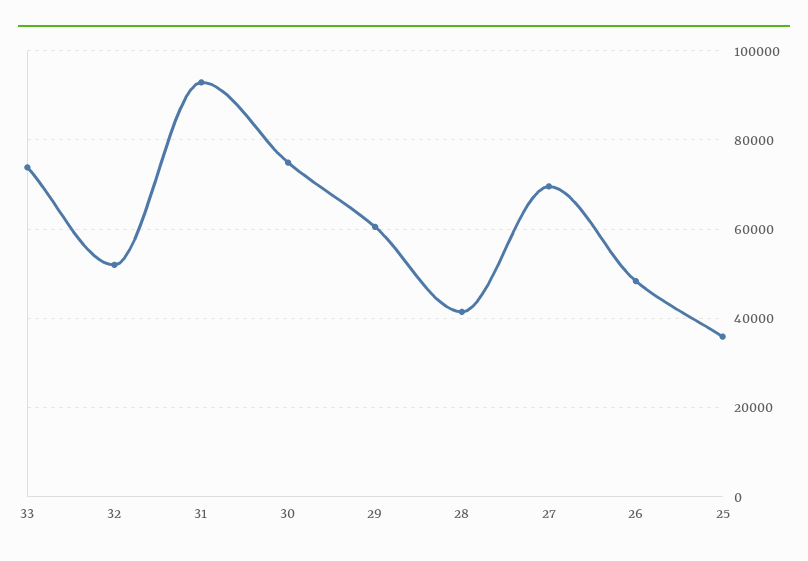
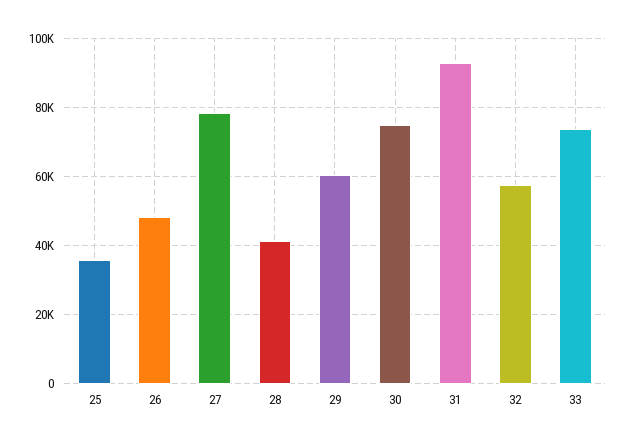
  {
    "33": 74000,
-   "32": 52000,
+   "32": 58000,
    "31": 92000,
    "30": 74000,
    "29": 60000,
    "28": 42000,
-   "27": 70000,
+   "27": 78000,
    "26": 48000,
    "25": 36000
  }

